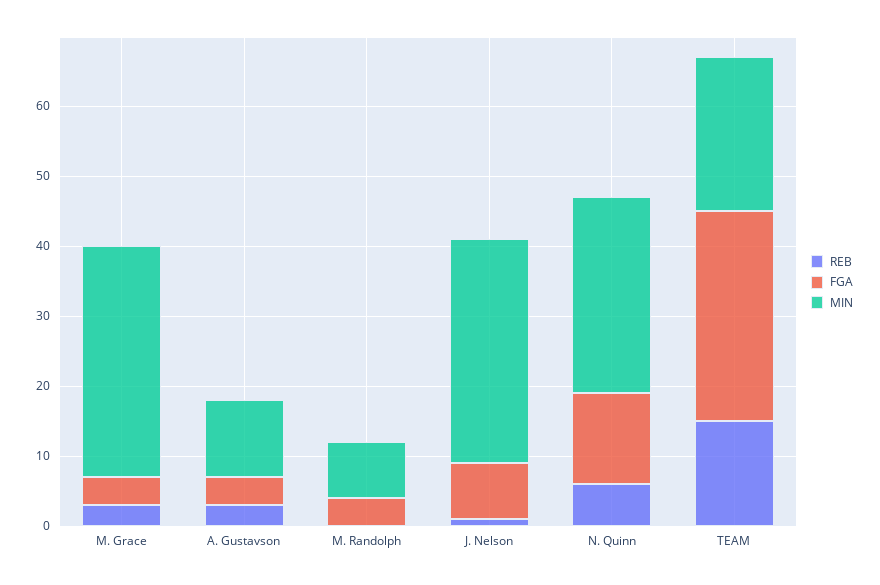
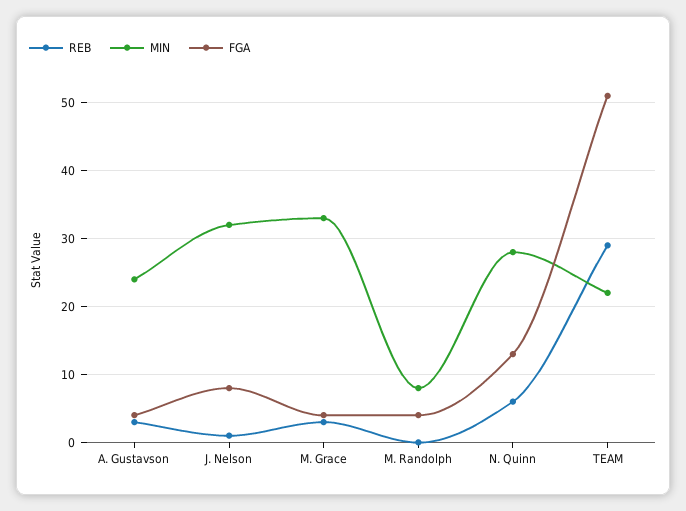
  {
    "REB": {
      "M. Grace": 3,
      "A. Gustavson": 3,
      "M. Randolph": 0,
      "J. Nelson": 1,
      "N. Quinn": 6,
-     "TEAM": 15
+     "TEAM": 29
    },
    "FGA": {
      "M. Grace": 4,
      "A. Gustavson": 4,
      "M. Randolph": 4,
      "J. Nelson": 8,
      "N. Quinn": 13,
-     "TEAM": 30
+     "TEAM": 51
    },
    "MIN": {
      "M. Grace": 33,
-     "A. Gustavson": 10,
+     "A. Gustavson": 24,
      "M. Randolph": 8,
      "J. Nelson": 32,
      "N. Quinn": 28,
      "TEAM": 22
    }
  }

